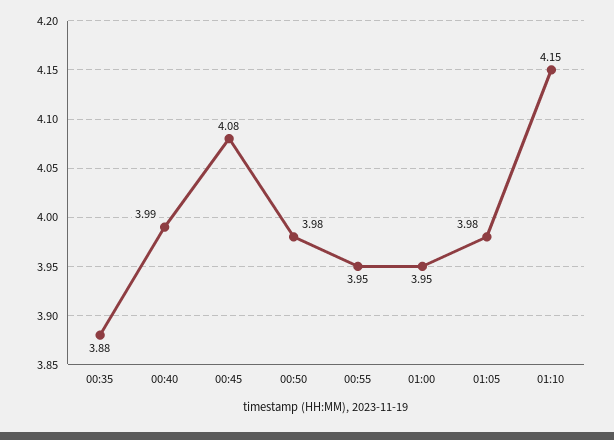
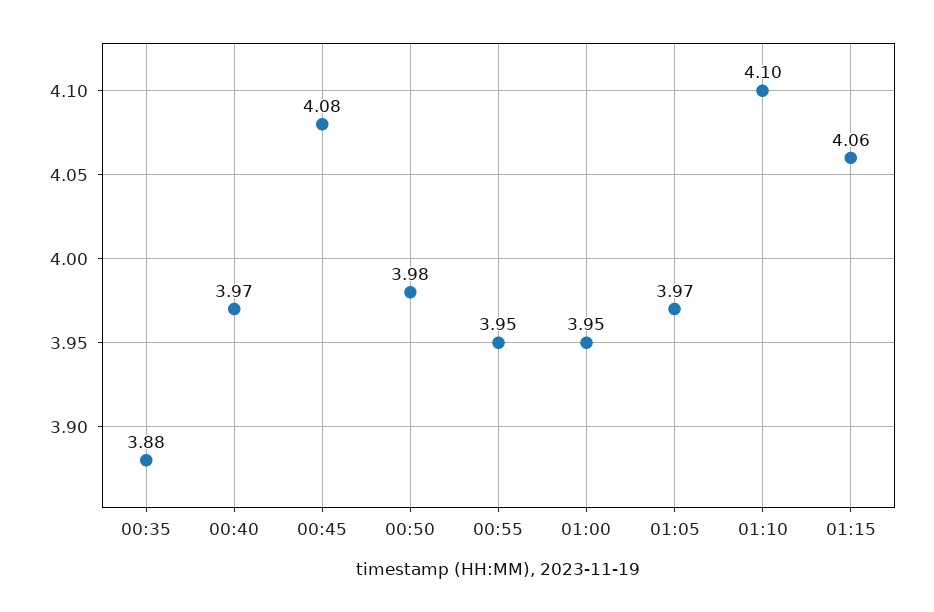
  {
    "00:35": 3.88,
-   "00:40": 3.99,
+   "00:40": 3.97,
    "00:45": 4.08,
    "00:50": 3.98,
    "00:55": 3.95,
    "01:00": 3.95,
-   "01:05": 3.98,
+   "01:05": 3.97,
-   "01:10": 4.15
+   "01:10": 4.1,
+   "01:15": 4.06
  }

